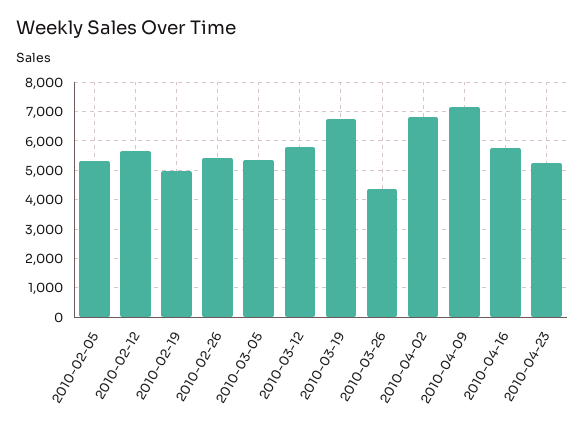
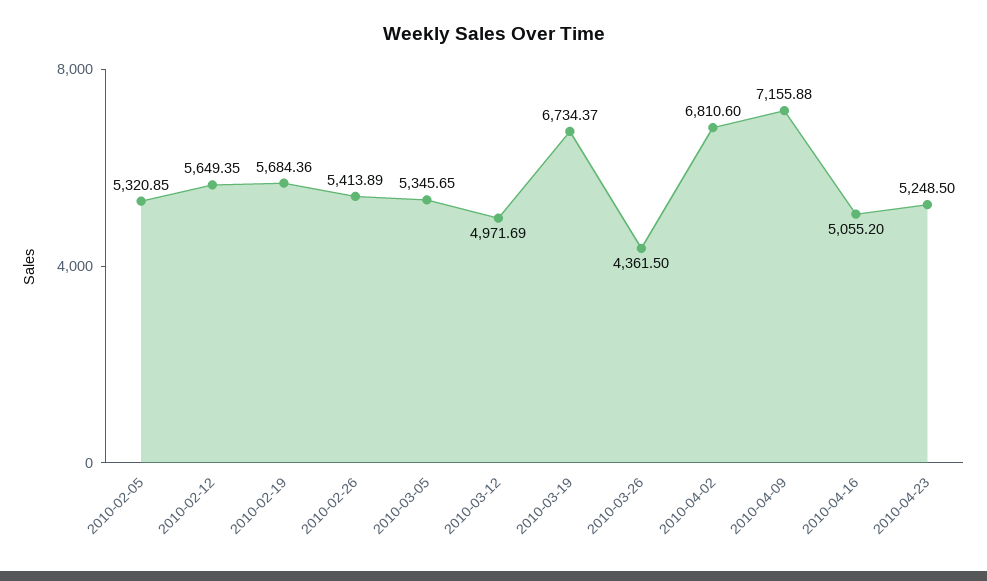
  {
    "2010-02-05": 5320.85,
    "2010-02-12": 5649.35,
-   "2010-02-19": 5000,
+   "2010-02-19": 5684.36,
    "2010-02-26": 5413.89,
    "2010-03-05": 5345.65,
-   "2010-03-12": 5750,
+   "2010-03-12": 4971.69,
    "2010-03-19": 6734.37,
    "2010-03-26": 4361.5,
    "2010-04-02": 6810.6,
    "2010-04-09": 7155.88,
-   "2010-04-16": 5750,
+   "2010-04-16": 5055.2,
    "2010-04-23": 5248.5
  }

